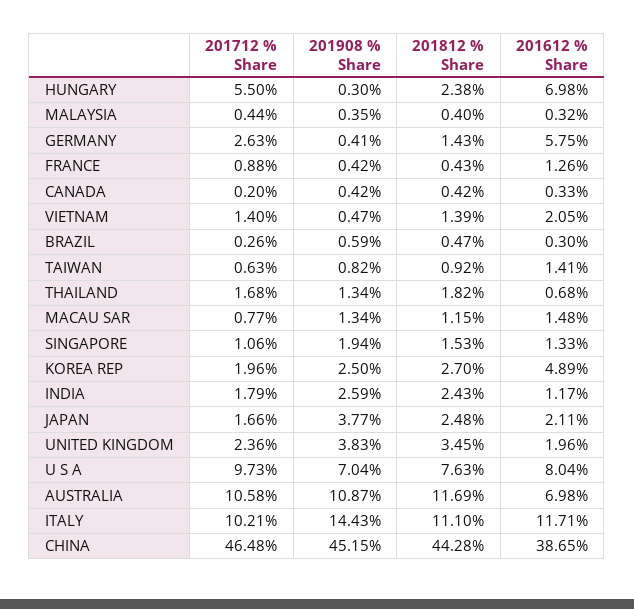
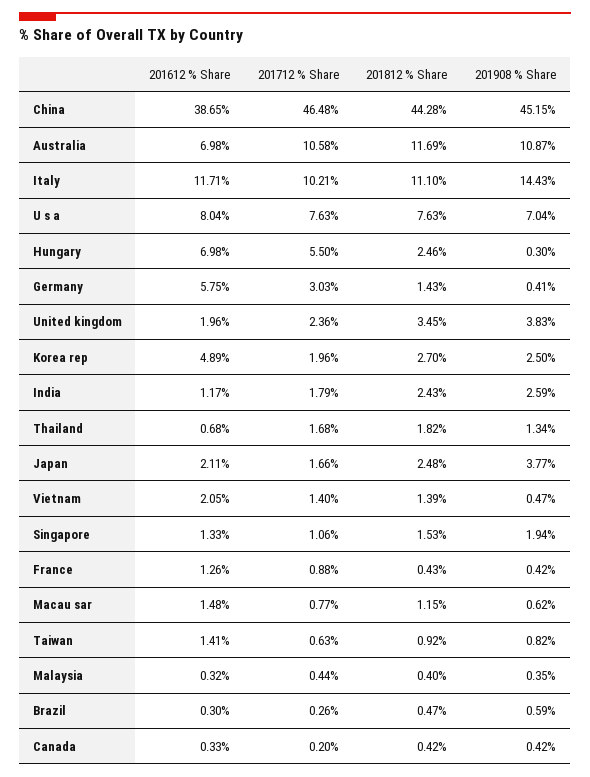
  {
    "201712 % Share": {
      "HUNGARY": 5.5,
      "MALAYSIA": 0.44,
-     "GERMANY": 2.63,
+     "GERMANY": 3.03,
      "FRANCE": 0.88,
      "CANADA": 0.2,
      "VIETNAM": 1.4,
      "BRAZIL": 0.26,
      "TAIWAN": 0.63,
      "THAILAND": 1.68,
      "MACAU SAR": 0.77,
      "SINGAPORE": 1.06,
      "KOREA REP": 1.96,
      "INDIA": 1.79,
      "JAPAN": 1.66,
      "UNITED KINGDOM": 2.36,
-     "U S A": 9.73,
+     "U S A": 7.63,
      "AUSTRALIA": 10.58,
      "ITALY": 10.21,
      "CHINA": 46.48
    },
    "201908 % Share": {
      "HUNGARY": 0.3,
      "MALAYSIA": 0.35,
      "GERMANY": 0.41,
      "FRANCE": 0.42,
      "CANADA": 0.42,
      "VIETNAM": 0.47,
      "BRAZIL": 0.59,
      "TAIWAN": 0.82,
      "THAILAND": 1.34,
-     "MACAU SAR": 1.34,
+     "MACAU SAR": 0.62,
      "SINGAPORE": 1.94,
      "KOREA REP": 2.5,
      "INDIA": 2.59,
      "JAPAN": 3.77,
      "UNITED KINGDOM": 3.83,
      "U S A": 7.04,
      "AUSTRALIA": 10.87,
      "ITALY": 14.43,
      "CHINA": 45.15
    },
    "201812 % Share": {
-     "HUNGARY": 2.38,
+     "HUNGARY": 2.46,
      "MALAYSIA": 0.4,
      "GERMANY": 1.43,
      "FRANCE": 0.43,
      "CANADA": 0.42,
      "VIETNAM": 1.39,
      "BRAZIL": 0.47,
      "TAIWAN": 0.92,
      "THAILAND": 1.82,
      "MACAU SAR": 1.15,
      "SINGAPORE": 1.53,
      "KOREA REP": 2.7,
      "INDIA": 2.43,
      "JAPAN": 2.48,
      "UNITED KINGDOM": 3.45,
      "U S A": 7.63,
      "AUSTRALIA": 11.69,
      "ITALY": 11.1,
      "CHINA": 44.28
    },
    "201612 % Share": {
      "HUNGARY": 6.98,
      "MALAYSIA": 0.32,
      "GERMANY": 5.75,
      "FRANCE": 1.26,
      "CANADA": 0.33,
      "VIETNAM": 2.05,
      "BRAZIL": 0.3,
      "TAIWAN": 1.41,
      "THAILAND": 0.68,
      "MACAU SAR": 1.48,
      "SINGAPORE": 1.33,
      "KOREA REP": 4.89,
      "INDIA": 1.17,
      "JAPAN": 2.11,
      "UNITED KINGDOM": 1.96,
      "U S A": 8.04,
      "AUSTRALIA": 6.98,
      "ITALY": 11.71,
      "CHINA": 38.65
    }
  }

